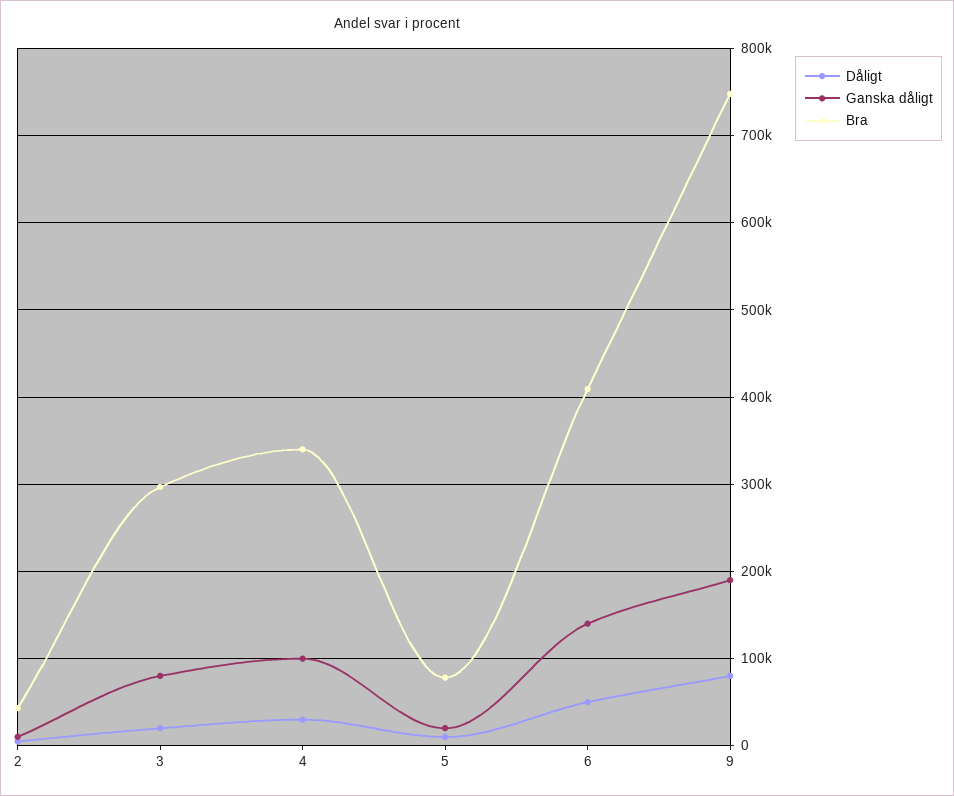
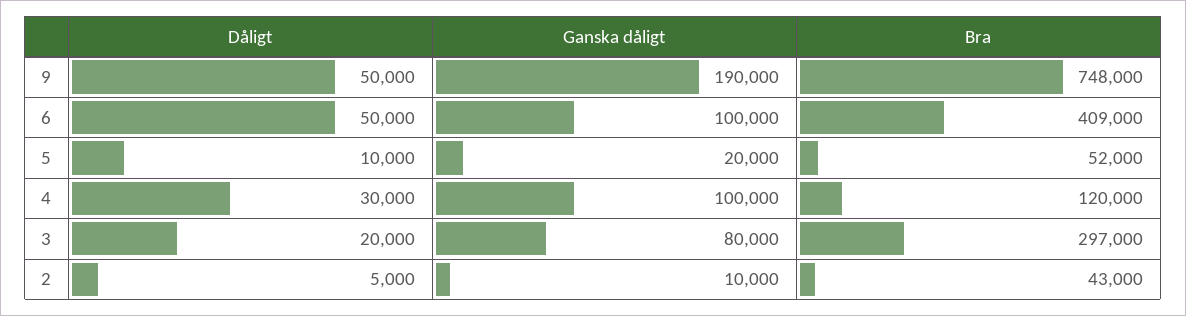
  {
    "Dåligt": {
      "2": 5000,
      "3": 20000,
      "4": 30000,
      "5": 10000,
      "6": 50000,
-     "9": 80000
+     "9": 50000
    },
    "Ganska dåligt": {
      "2": 10000,
      "3": 80000,
      "4": 100000,
      "5": 20000,
-     "6": 140000,
+     "6": 100000,
      "9": 190000
    },
    "Bra": {
      "2": 43000,
      "3": 297000,
-     "4": 340000,
+     "4": 120000,
-     "5": 80000,
+     "5": 52000,
      "6": 409000,
      "9": 748000
    }
  }

